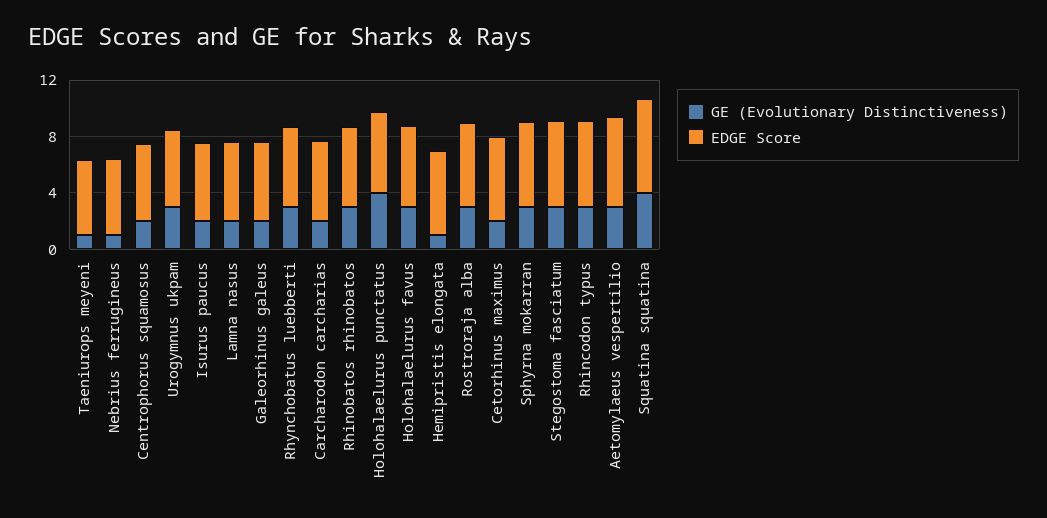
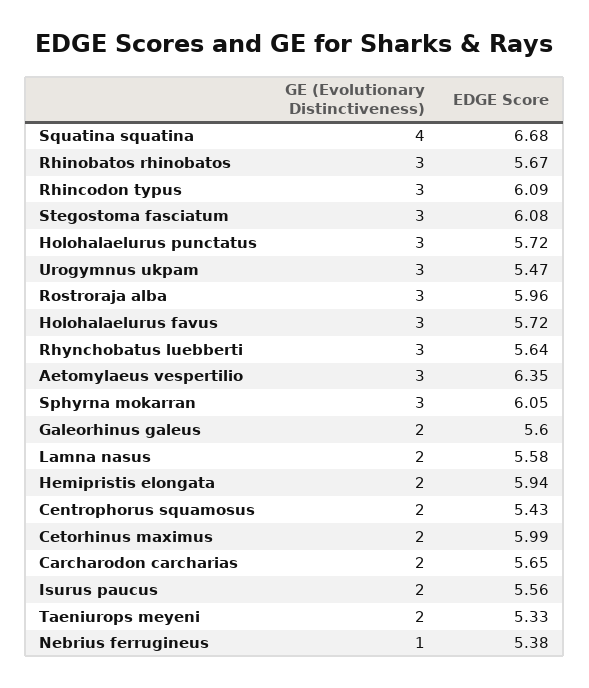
  {
    "GE (Evolutionary Distinctiveness)": {
-     "Taeniurops meyeni": 1,
+     "Taeniurops meyeni": 2,
      "Nebrius ferrugineus": 1,
      "Centrophorus squamosus": 2,
      "Urogymnus ukpam": 3,
      "Isurus paucus": 2,
      "Lamna nasus": 2,
      "Galeorhinus galeus": 2,
      "Rhynchobatus luebberti": 3,
      "Carcharodon carcharias": 2,
      "Rhinobatos rhinobatos": 3,
-     "Holohalaelurus punctatus": 4,
+     "Holohalaelurus punctatus": 3,
      "Holohalaelurus favus": 3,
-     "Hemipristis elongata": 1,
+     "Hemipristis elongata": 2,
      "Rostroraja alba": 3,
      "Cetorhinus maximus": 2,
      "Sphyrna mokarran": 3,
      "Stegostoma fasciatum": 3,
      "Rhincodon typus": 3,
      "Aetomylaeus vespertilio": 3,
      "Squatina squatina": 4
    },
    "EDGE Score": {
      "Taeniurops meyeni": 5.33,
      "Nebrius ferrugineus": 5.38,
      "Centrophorus squamosus": 5.43,
      "Urogymnus ukpam": 5.47,
      "Isurus paucus": 5.56,
      "Lamna nasus": 5.58,
      "Galeorhinus galeus": 5.6,
      "Rhynchobatus luebberti": 5.64,
      "Carcharodon carcharias": 5.65,
      "Rhinobatos rhinobatos": 5.67,
      "Holohalaelurus punctatus": 5.72,
      "Holohalaelurus favus": 5.72,
      "Hemipristis elongata": 5.94,
      "Rostroraja alba": 5.96,
      "Cetorhinus maximus": 5.99,
      "Sphyrna mokarran": 6.05,
      "Stegostoma fasciatum": 6.08,
      "Rhincodon typus": 6.09,
      "Aetomylaeus vespertilio": 6.35,
      "Squatina squatina": 6.68
    }
  }

